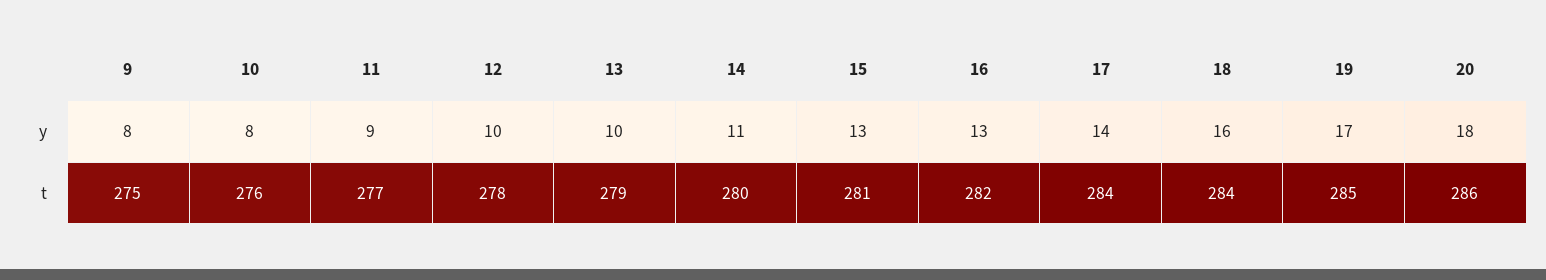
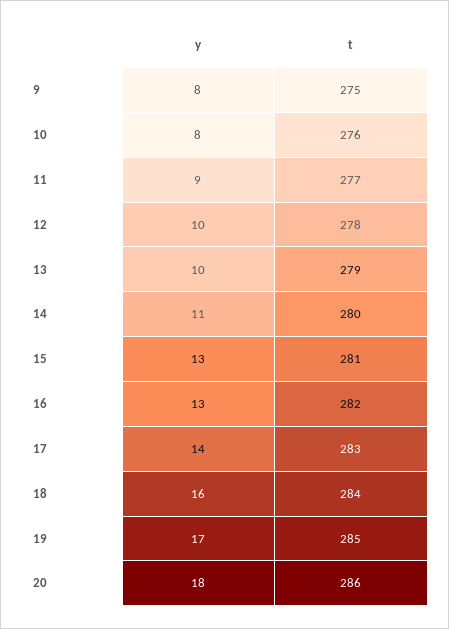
  {
    "9": {
      "y": 8,
      "t": 275
    },
    "10": {
      "y": 8,
      "t": 276
    },
    "11": {
      "y": 9,
      "t": 277
    },
    "12": {
      "y": 10,
      "t": 278
    },
    "13": {
      "y": 10,
      "t": 279
    },
    "14": {
      "y": 11,
      "t": 280
    },
    "15": {
      "y": 13,
      "t": 281
    },
    "16": {
      "y": 13,
      "t": 282
    },
    "17": {
      "y": 14,
-     "t": 284
+     "t": 283
    },
    "18": {
      "y": 16,
      "t": 284
    },
    "19": {
      "y": 17,
      "t": 285
    },
    "20": {
      "y": 18,
      "t": 286
    }
  }

